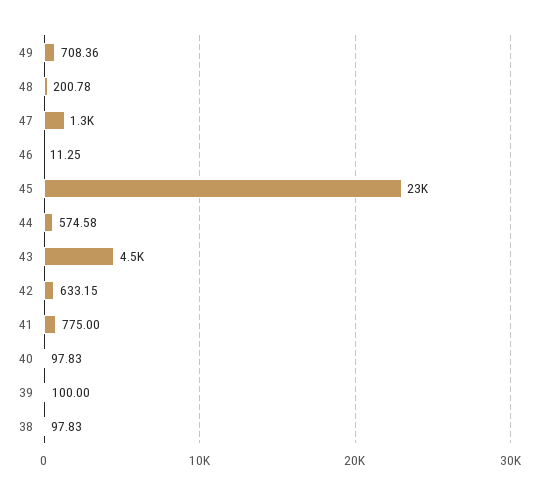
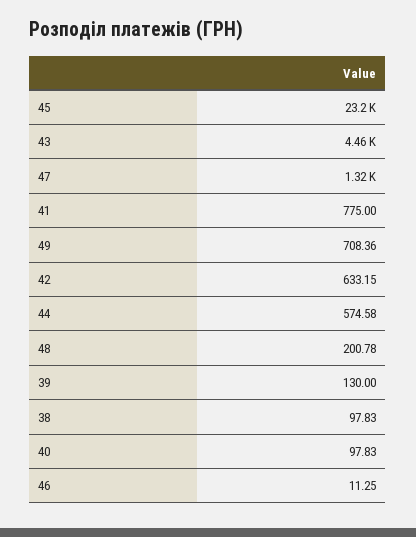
  {
    "49": 708.36,
    "48": 200.78,
    "47": 1320,
    "46": 11.25,
    "45": 23200,
    "44": 574.58,
    "43": 4460,
    "42": 633.15,
    "41": 775,
    "40": 97.83,
-   "39": 100,
+   "39": 130,
    "38": 97.83
  }

